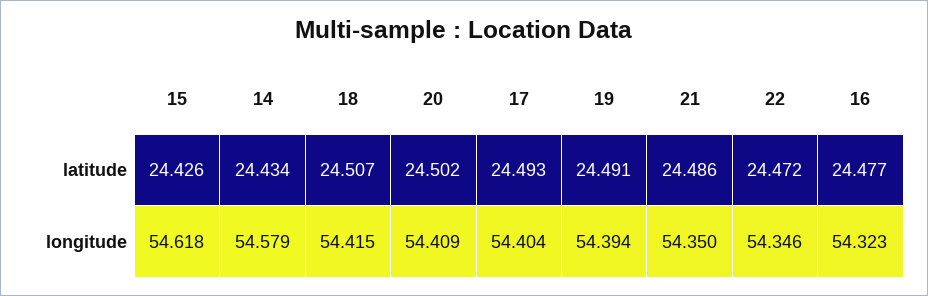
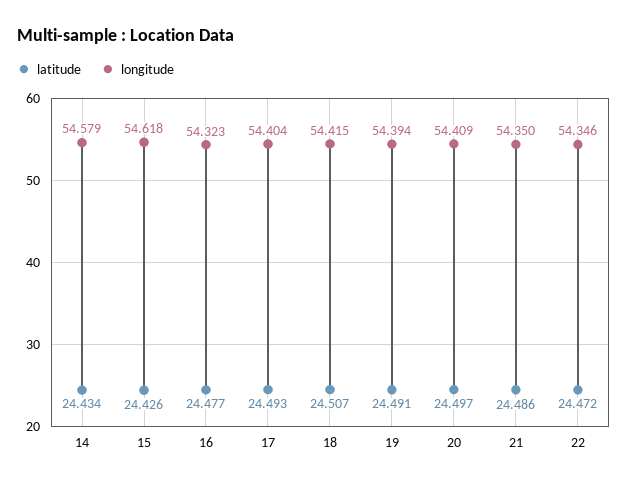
  {
    "latitude": {
      "15": 24.426,
      "14": 24.434,
      "18": 24.507,
-     "20": 24.502,
+     "20": 24.497,
      "17": 24.493,
      "19": 24.491,
      "21": 24.486,
      "22": 24.472,
      "16": 24.477
    },
    "longitude": {
      "15": 54.618,
      "14": 54.579,
      "18": 54.415,
      "20": 54.409,
      "17": 54.404,
      "19": 54.394,
      "21": 54.35,
      "22": 54.346,
      "16": 54.323
    }
  }

